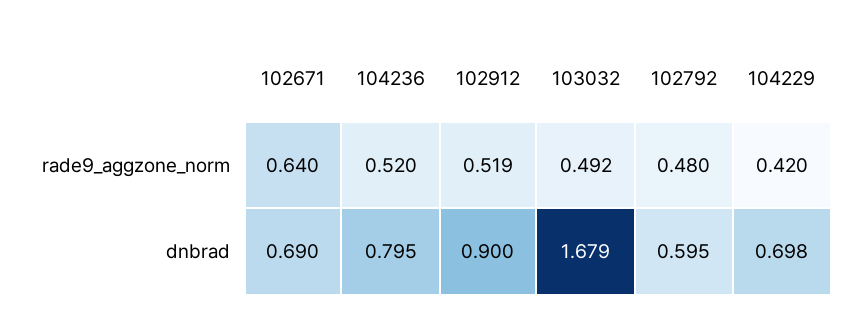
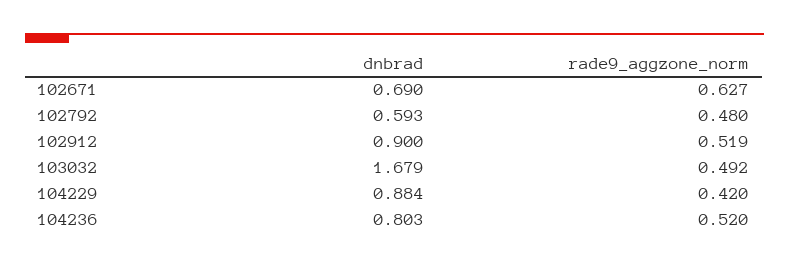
  {
    "102671": {
-     "rade9_aggzone_norm": 0.64,
+     "rade9_aggzone_norm": 0.627,
      "dnbrad": 0.69
    },
    "104236": {
      "rade9_aggzone_norm": 0.52,
-     "dnbrad": 0.795
+     "dnbrad": 0.803
    },
    "102912": {
      "rade9_aggzone_norm": 0.519,
      "dnbrad": 0.9
    },
    "103032": {
      "rade9_aggzone_norm": 0.492,
      "dnbrad": 1.679
    },
    "102792": {
      "rade9_aggzone_norm": 0.48,
-     "dnbrad": 0.595
+     "dnbrad": 0.593
    },
    "104229": {
      "rade9_aggzone_norm": 0.42,
-     "dnbrad": 0.698
+     "dnbrad": 0.884
    }
  }

